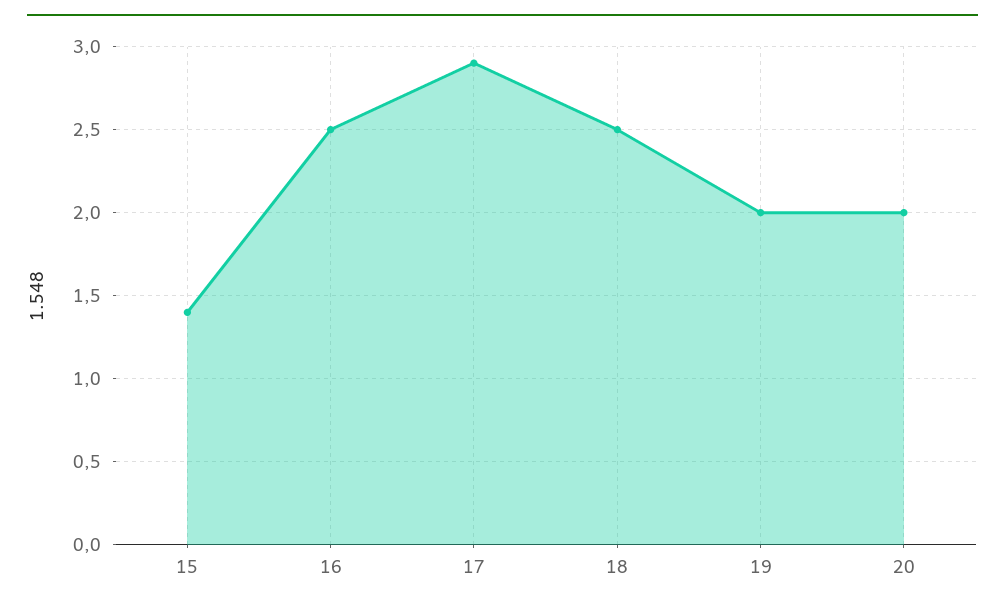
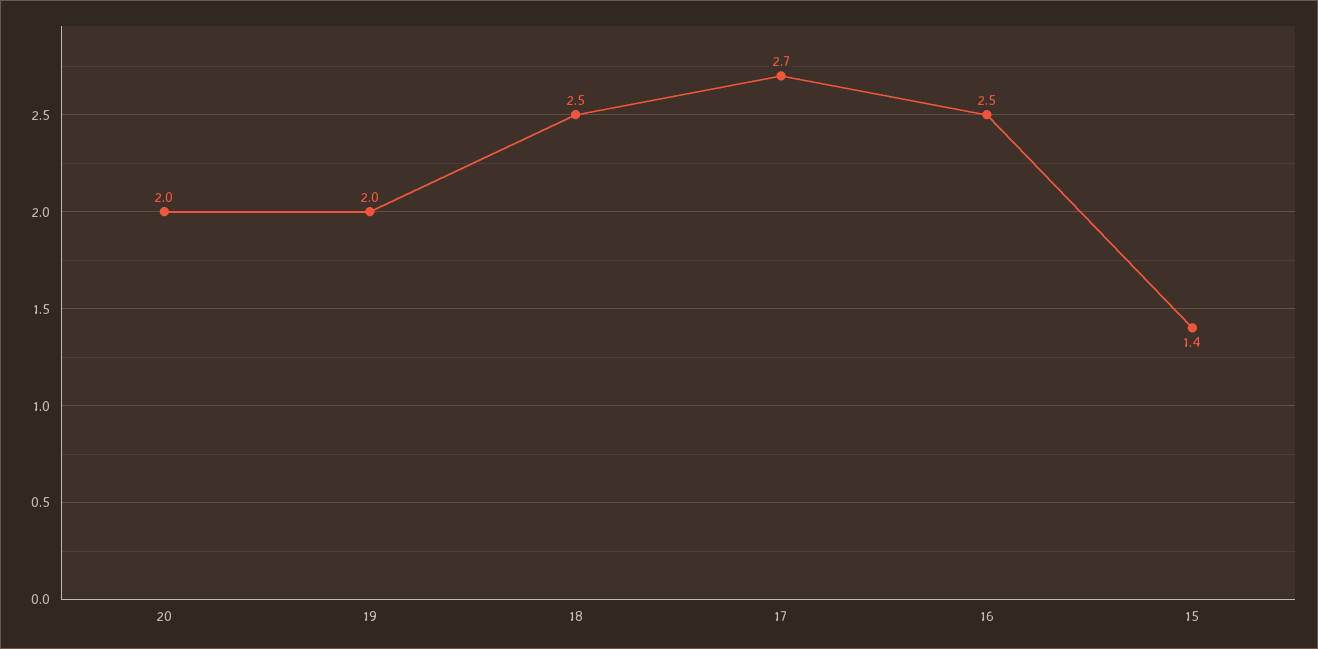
  {
    "15": 1.4,
    "16": 2.5,
-   "17": 2.9,
+   "17": 2.7,
    "18": 2.5,
    "19": 2,
    "20": 2
  }

